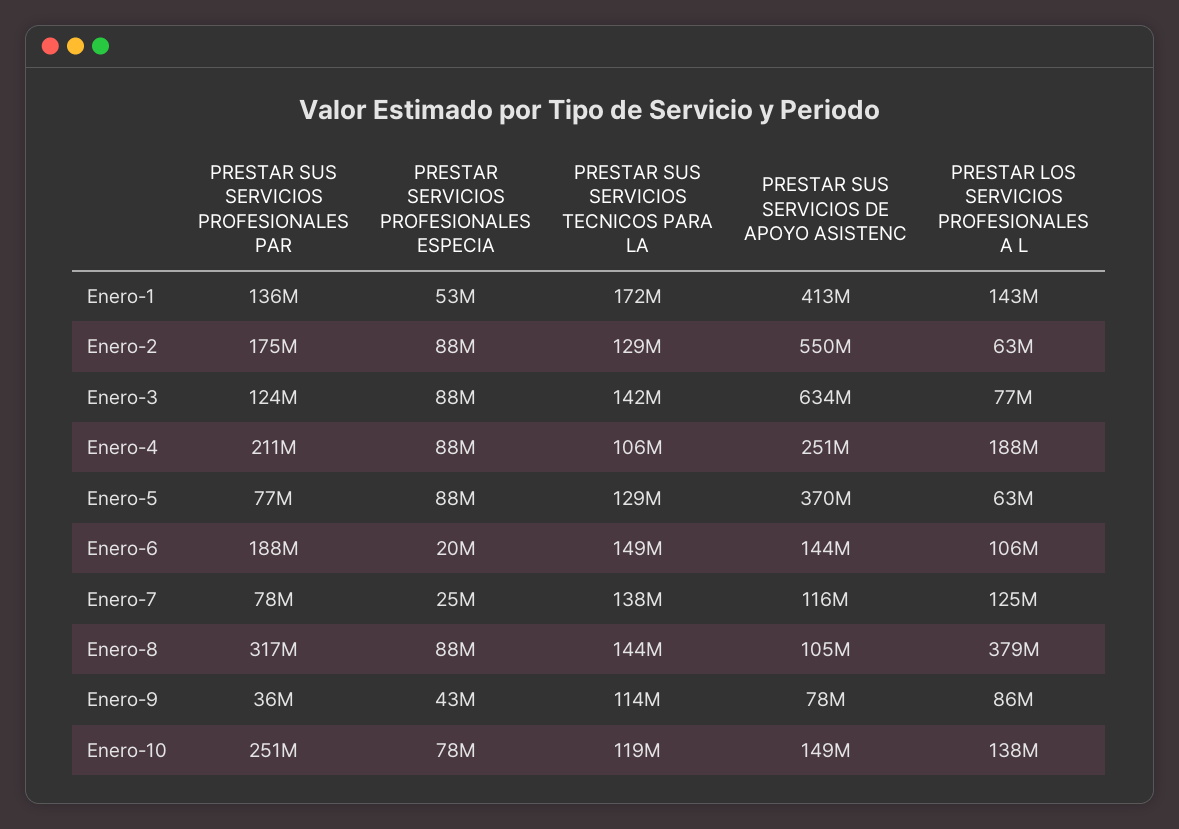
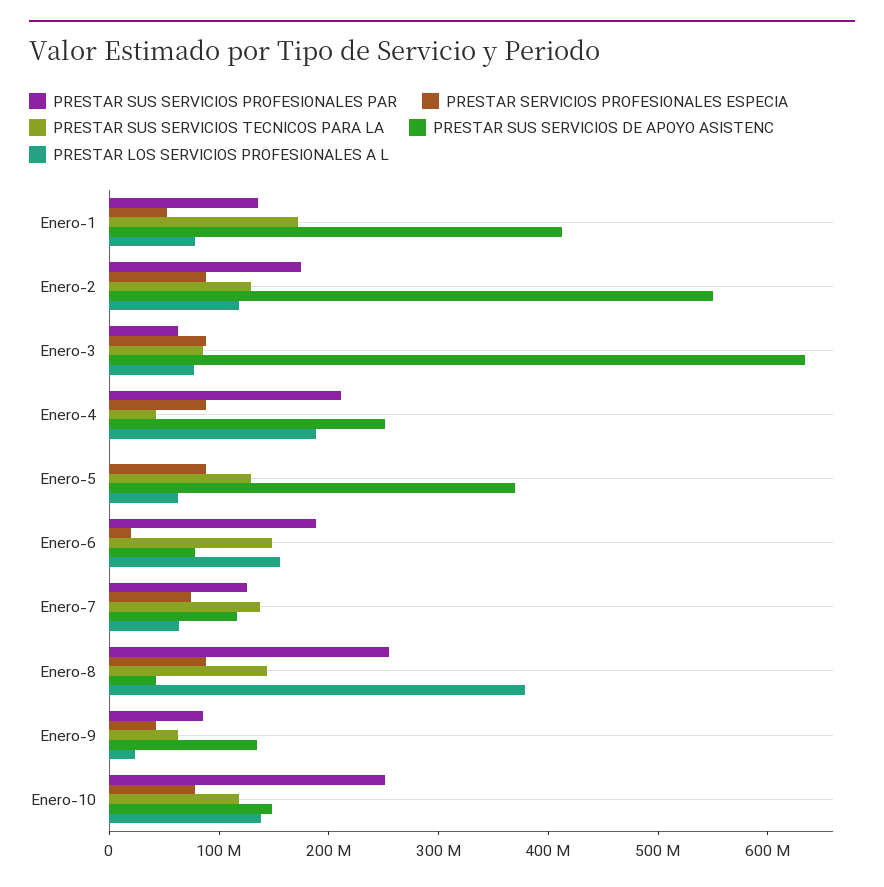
  {
    "PRESTAR SUS SERVICIOS PROFESIONALES PAR": {
      "Enero-1": 136000000,
      "Enero-2": 175000000,
-     "Enero-3": 124000000,
+     "Enero-3": 60000000,
      "Enero-4": 211000000,
-     "Enero-5": 77000000,
+     "Enero-5": 0,
      "Enero-6": 188000000,
-     "Enero-7": 78000000,
+     "Enero-7": 120000000,
-     "Enero-8": 317000000,
+     "Enero-8": 260000000,
-     "Enero-9": 36000000,
+     "Enero-9": 80000000,
      "Enero-10": 251000000
    },
    "PRESTAR SERVICIOS PROFESIONALES ESPECIA": {
      "Enero-1": 53000000,
      "Enero-2": 88000000,
      "Enero-3": 88000000,
      "Enero-4": 88000000,
      "Enero-5": 88000000,
      "Enero-6": 20000000,
-     "Enero-7": 25000000,
+     "Enero-7": 80000000,
      "Enero-8": 88000000,
      "Enero-9": 43000000,
      "Enero-10": 78000000
    },
    "PRESTAR SUS SERVICIOS TECNICOS PARA LA": {
      "Enero-1": 172000000,
      "Enero-2": 129000000,
-     "Enero-3": 142000000,
+     "Enero-3": 80000000,
-     "Enero-4": 106000000,
+     "Enero-4": 40000000,
      "Enero-5": 129000000,
      "Enero-6": 149000000,
      "Enero-7": 138000000,
      "Enero-8": 144000000,
-     "Enero-9": 114000000,
+     "Enero-9": 60000000,
      "Enero-10": 119000000
    },
    "PRESTAR SUS SERVICIOS DE APOYO ASISTENC": {
      "Enero-1": 413000000,
      "Enero-2": 550000000,
      "Enero-3": 634000000,
      "Enero-4": 251000000,
      "Enero-5": 370000000,
-     "Enero-6": 144000000,
+     "Enero-6": 80000000,
      "Enero-7": 116000000,
-     "Enero-8": 105000000,
+     "Enero-8": 40000000,
-     "Enero-9": 78000000,
+     "Enero-9": 140000000,
      "Enero-10": 149000000
    },
    "PRESTAR LOS SERVICIOS PROFESIONALES A L": {
-     "Enero-1": 143000000,
+     "Enero-1": 80000000,
-     "Enero-2": 63000000,
+     "Enero-2": 120000000,
      "Enero-3": 77000000,
      "Enero-4": 188000000,
      "Enero-5": 63000000,
-     "Enero-6": 106000000,
+     "Enero-6": 160000000,
-     "Enero-7": 125000000,
+     "Enero-7": 60000000,
      "Enero-8": 379000000,
-     "Enero-9": 86000000,
+     "Enero-9": 20000000,
      "Enero-10": 138000000
    }
  }

